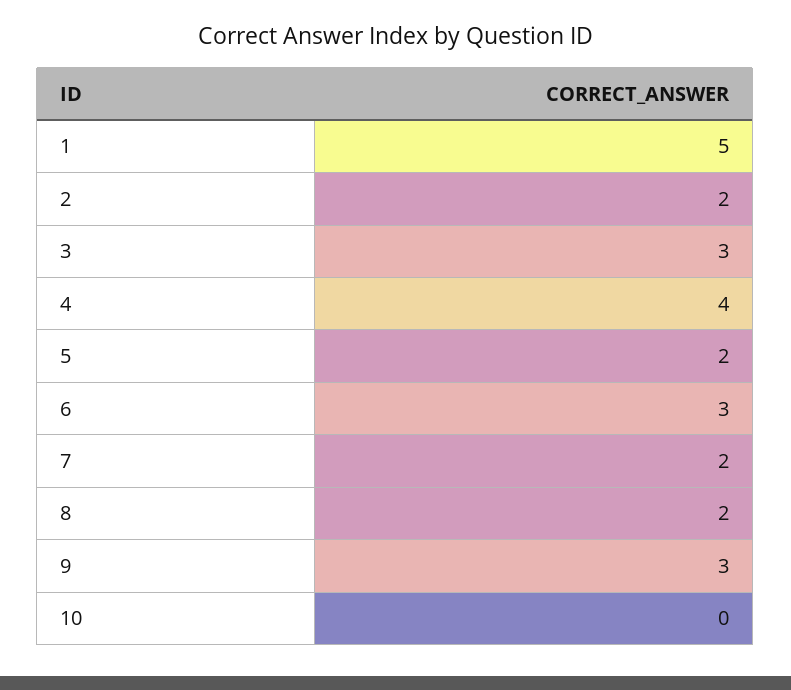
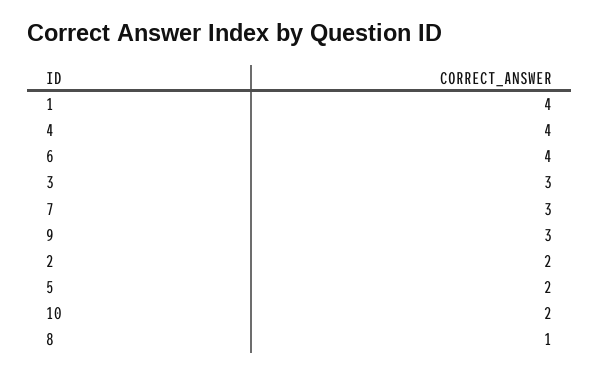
  {
-   "1": 5,
+   "1": 4,
    "2": 2,
    "3": 3,
    "4": 4,
    "5": 2,
-   "6": 3,
+   "6": 4,
-   "7": 2,
+   "7": 3,
-   "8": 2,
+   "8": 1,
    "9": 3,
-   "10": 0
+   "10": 2
  }

